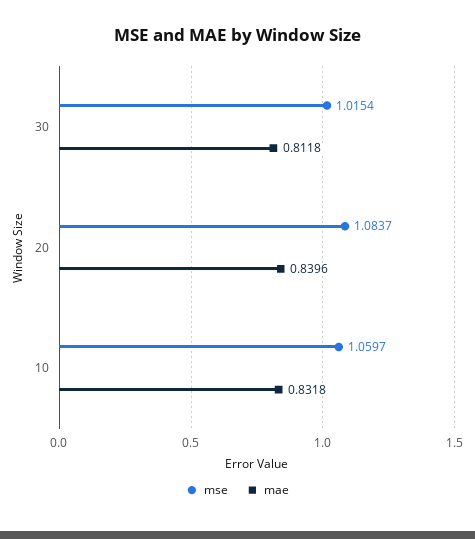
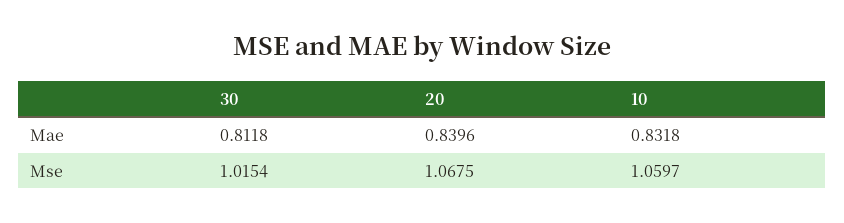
  {
    "mse": {
      "30": 1.0154,
-     "20": 1.0837,
+     "20": 1.0675,
      "10": 1.0597
    },
    "mae": {
      "30": 0.8118,
      "20": 0.8396,
      "10": 0.8318
    }
  }

